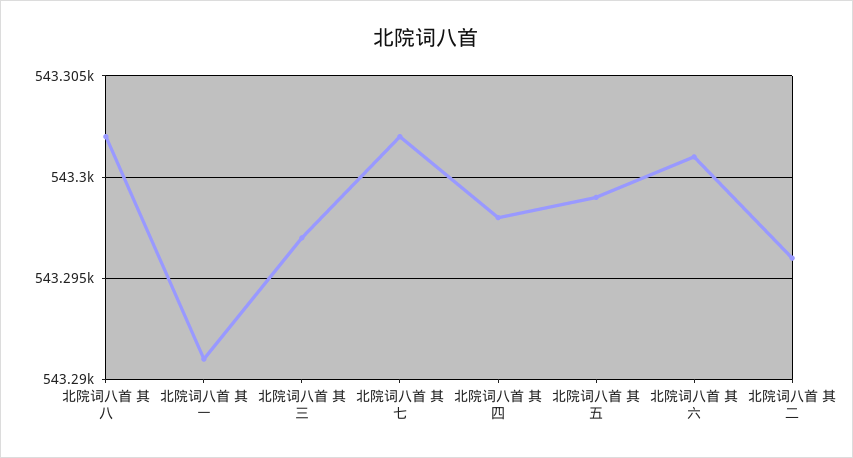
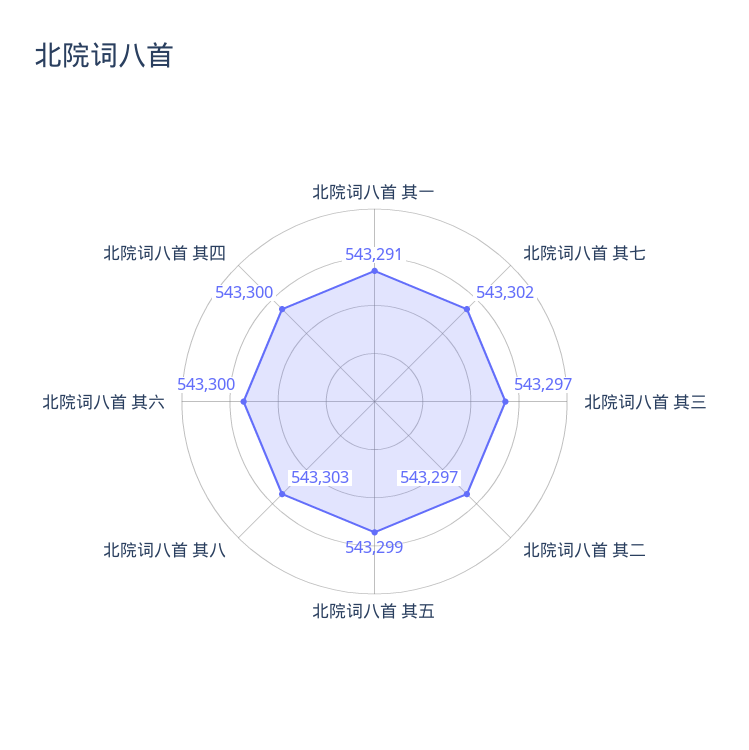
  {
-   "北院词八首 其八": 543302,
+   "北院词八首 其八": 543303,
    "北院词八首 其一": 543291,
    "北院词八首 其三": 543297,
    "北院词八首 其七": 543302,
-   "北院词八首 其四": 543298,
+   "北院词八首 其四": 543300,
    "北院词八首 其五": 543299,
-   "北院词八首 其六": 543301,
+   "北院词八首 其六": 543300,
-   "北院词八首 其二": 543296
+   "北院词八首 其二": 543297
  }

